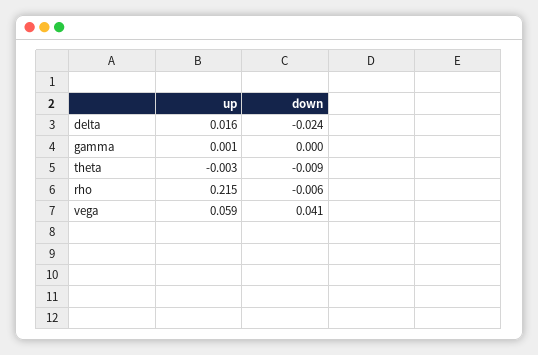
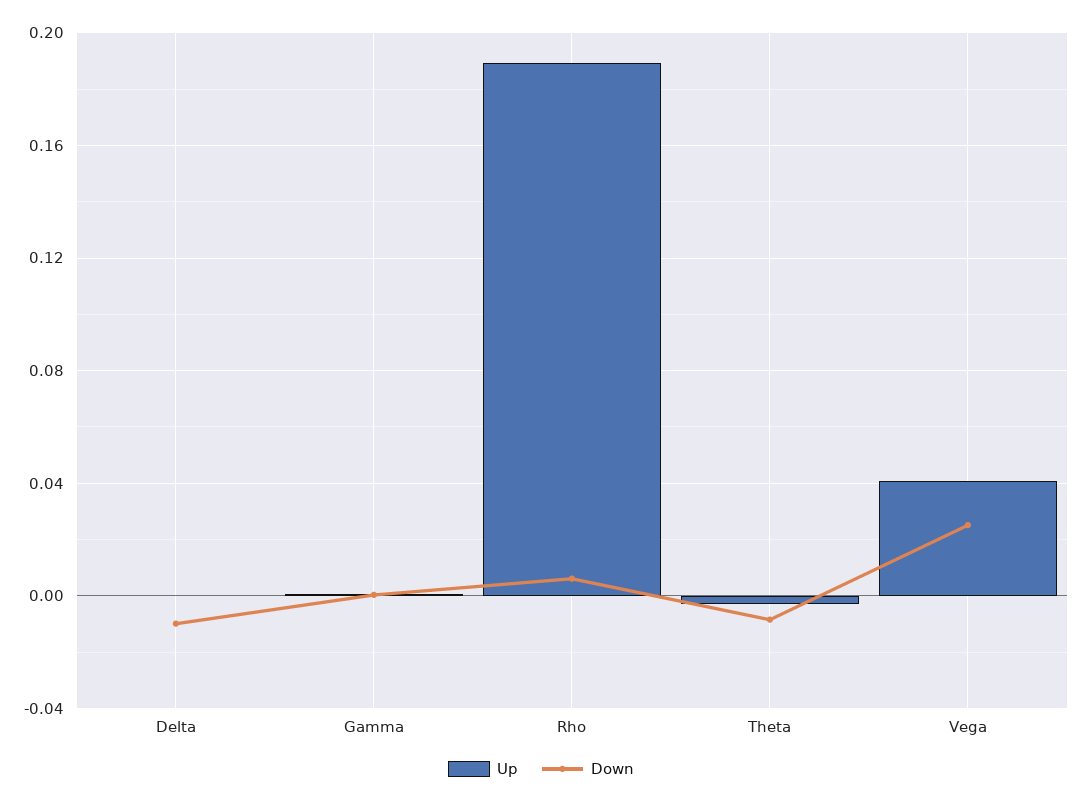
  {
    "up": {
-     "delta": 0.016,
+     "delta": 0,
      "gamma": 0.001,
      "theta": -0.003,
-     "rho": 0.215,
+     "rho": 0.19,
-     "vega": 0.059
+     "vega": 0.04
    },
    "down": {
-     "delta": -0.024,
+     "delta": -0.01,
      "gamma": 0,
      "theta": -0.009,
-     "rho": -0.006,
+     "rho": 0.005,
-     "vega": 0.041
+     "vega": 0.025
    }
  }

